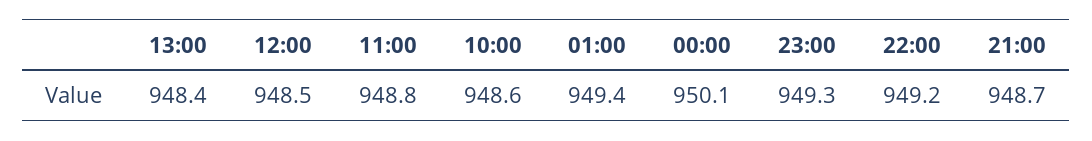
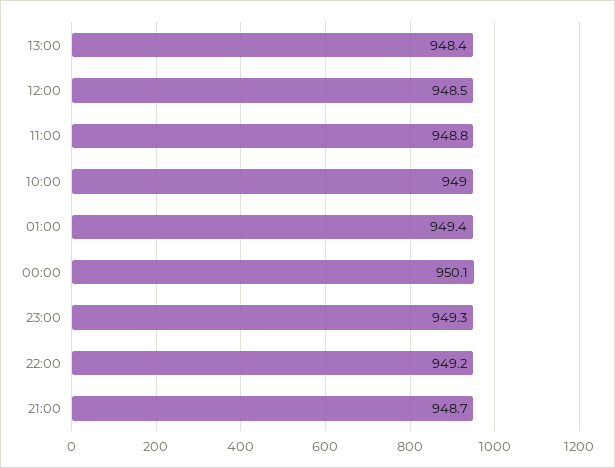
  {
    "13:00": 948.4,
    "12:00": 948.5,
    "11:00": 948.8,
-   "10:00": 948.6,
+   "10:00": 949,
    "01:00": 949.4,
    "00:00": 950.1,
    "23:00": 949.3,
    "22:00": 949.2,
    "21:00": 948.7
  }

